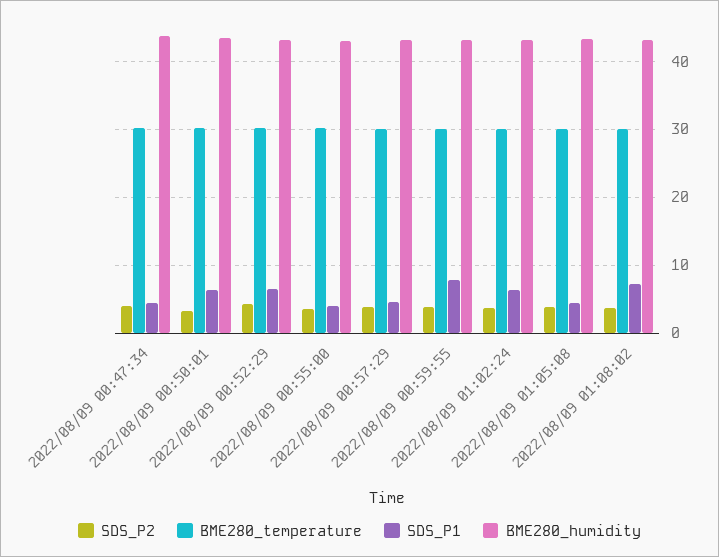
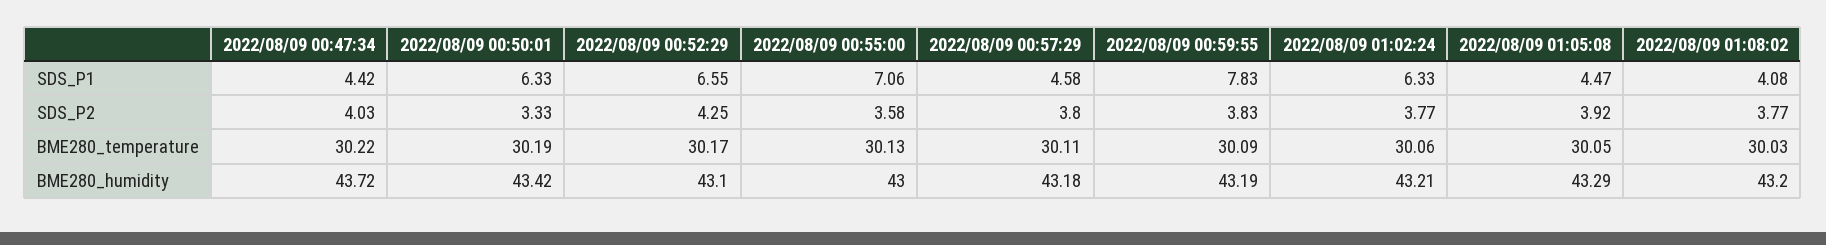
  {
    "SDS_P2": {
      "2022/08/09 00:47:34": 4.03,
      "2022/08/09 00:50:01": 3.33,
      "2022/08/09 00:52:29": 4.25,
      "2022/08/09 00:55:00": 3.58,
      "2022/08/09 00:57:29": 3.8,
      "2022/08/09 00:59:55": 3.83,
      "2022/08/09 01:02:24": 3.77,
      "2022/08/09 01:05:08": 3.92,
      "2022/08/09 01:08:02": 3.77
    },
    "BME280_temperature": {
      "2022/08/09 00:47:34": 30.22,
      "2022/08/09 00:50:01": 30.19,
      "2022/08/09 00:52:29": 30.17,
      "2022/08/09 00:55:00": 30.13,
      "2022/08/09 00:57:29": 30.11,
      "2022/08/09 00:59:55": 30.09,
      "2022/08/09 01:02:24": 30.06,
      "2022/08/09 01:05:08": 30.05,
      "2022/08/09 01:08:02": 30.03
    },
    "SDS_P1": {
      "2022/08/09 00:47:34": 4.42,
      "2022/08/09 00:50:01": 6.33,
      "2022/08/09 00:52:29": 6.55,
-     "2022/08/09 00:55:00": 4,
+     "2022/08/09 00:55:00": 7.06,
      "2022/08/09 00:57:29": 4.58,
      "2022/08/09 00:59:55": 7.83,
      "2022/08/09 01:02:24": 6.33,
      "2022/08/09 01:05:08": 4.47,
-     "2022/08/09 01:08:02": 7
+     "2022/08/09 01:08:02": 4.08
    },
    "BME280_humidity": {
      "2022/08/09 00:47:34": 43.72,
      "2022/08/09 00:50:01": 43.42,
      "2022/08/09 00:52:29": 43.1,
      "2022/08/09 00:55:00": 43,
      "2022/08/09 00:57:29": 43.18,
      "2022/08/09 00:59:55": 43.19,
      "2022/08/09 01:02:24": 43.21,
      "2022/08/09 01:05:08": 43.29,
      "2022/08/09 01:08:02": 43.2
    }
  }

